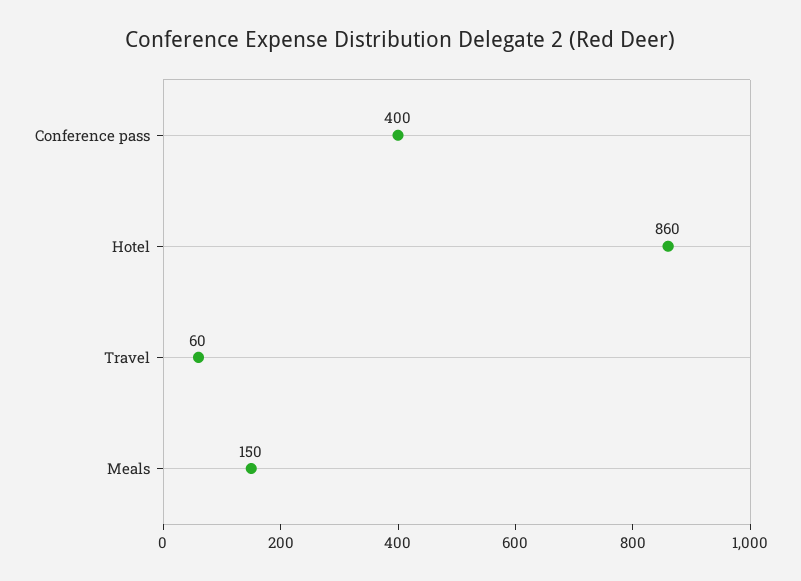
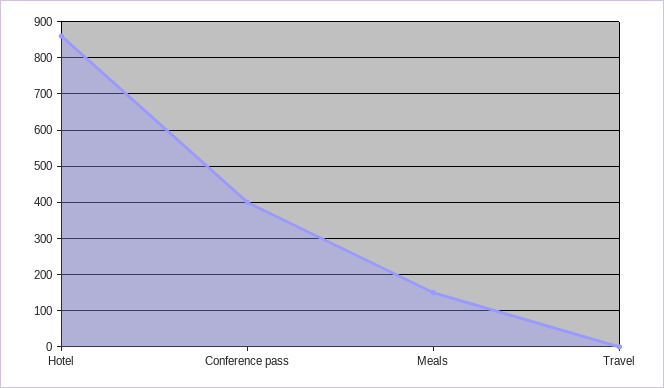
  {
    "Conference pass": 400,
    "Hotel": 860,
-   "Travel": 60,
+   "Travel": 0,
    "Meals": 150
  }

